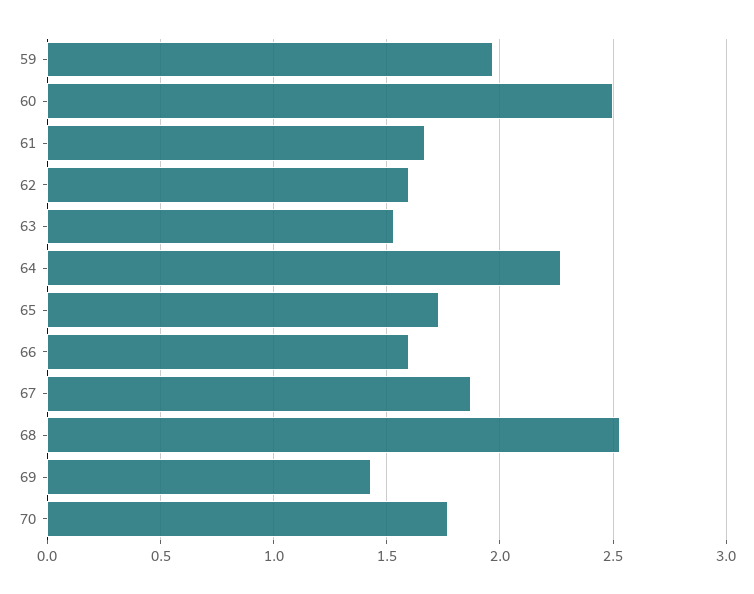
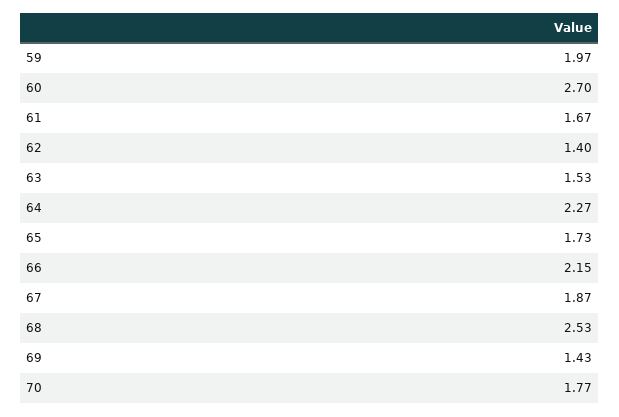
  {
    "59": 1.97,
-   "60": 2.5,
+   "60": 2.7,
    "61": 1.67,
-   "62": 1.6,
+   "62": 1.4,
    "63": 1.53,
    "64": 2.27,
    "65": 1.73,
-   "66": 1.6,
+   "66": 2.15,
    "67": 1.87,
    "68": 2.53,
    "69": 1.43,
    "70": 1.77
  }

